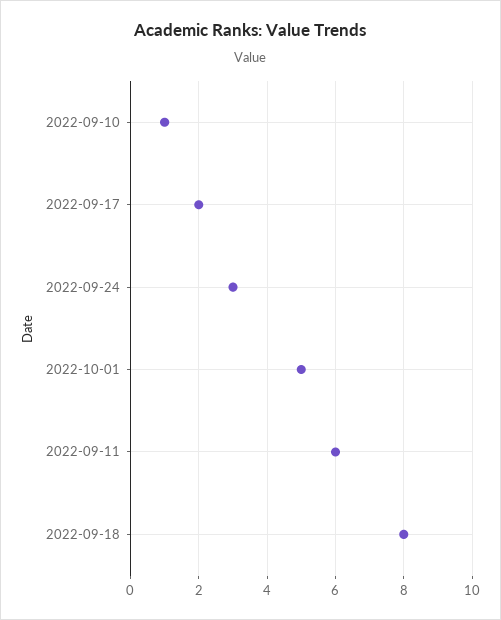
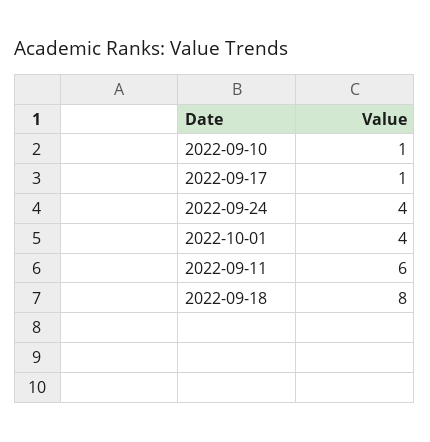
  {
    "2022-09-10": 1,
-   "2022-09-17": 2,
+   "2022-09-17": 1,
-   "2022-09-24": 3,
+   "2022-09-24": 4,
-   "2022-10-01": 5,
+   "2022-10-01": 4,
    "2022-09-11": 6,
    "2022-09-18": 8
  }

